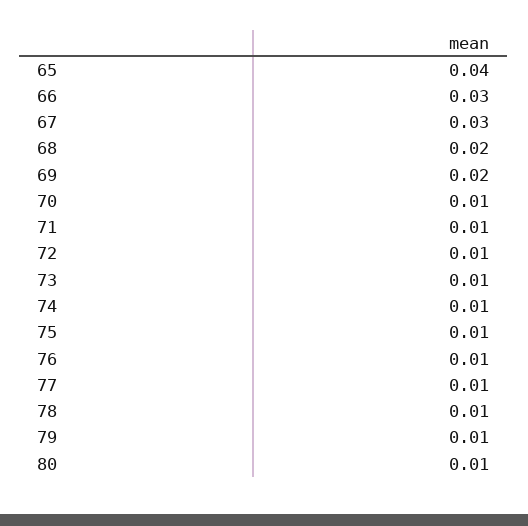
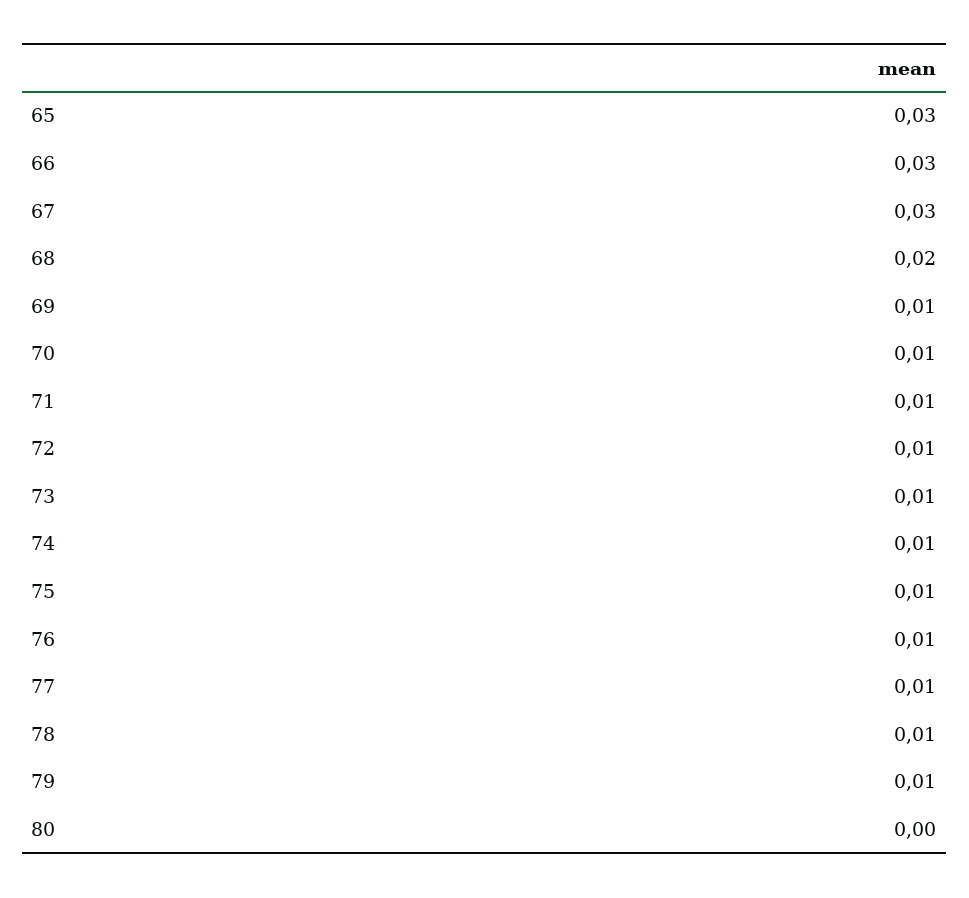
  {
-   "65": 0.04,
+   "65": 0.03,
    "66": 0.03,
    "67": 0.03,
    "68": 0.02,
-   "69": 0.02,
+   "69": 0.01,
    "70": 0.01,
    "71": 0.01,
    "72": 0.01,
    "73": 0.01,
    "74": 0.01,
    "75": 0.01,
    "76": 0.01,
    "77": 0.01,
    "78": 0.01,
    "79": 0.01,
-   "80": 0.01
+   "80": 0
  }

